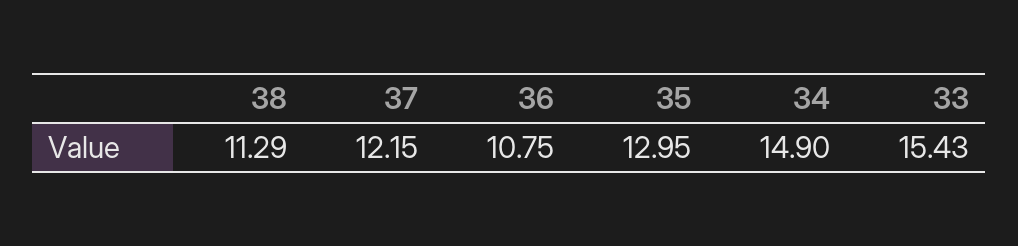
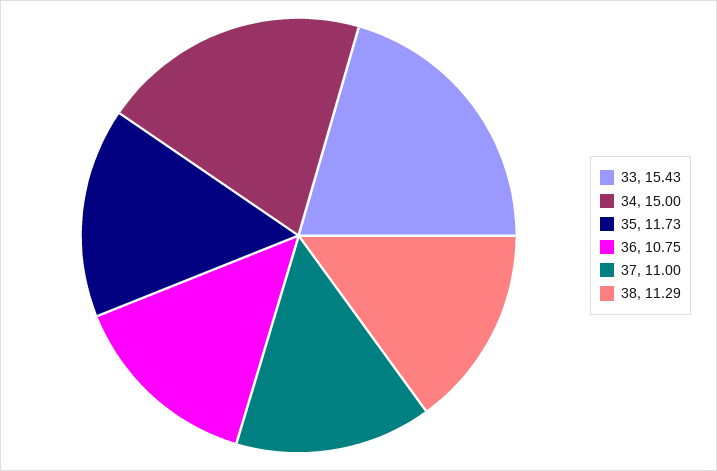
  {
    "38": 11.29,
-   "37": 12.15,
+   "37": 11,
    "36": 10.75,
-   "35": 12.95,
+   "35": 11.73,
-   "34": 14.9,
+   "34": 15,
    "33": 15.43
  }

